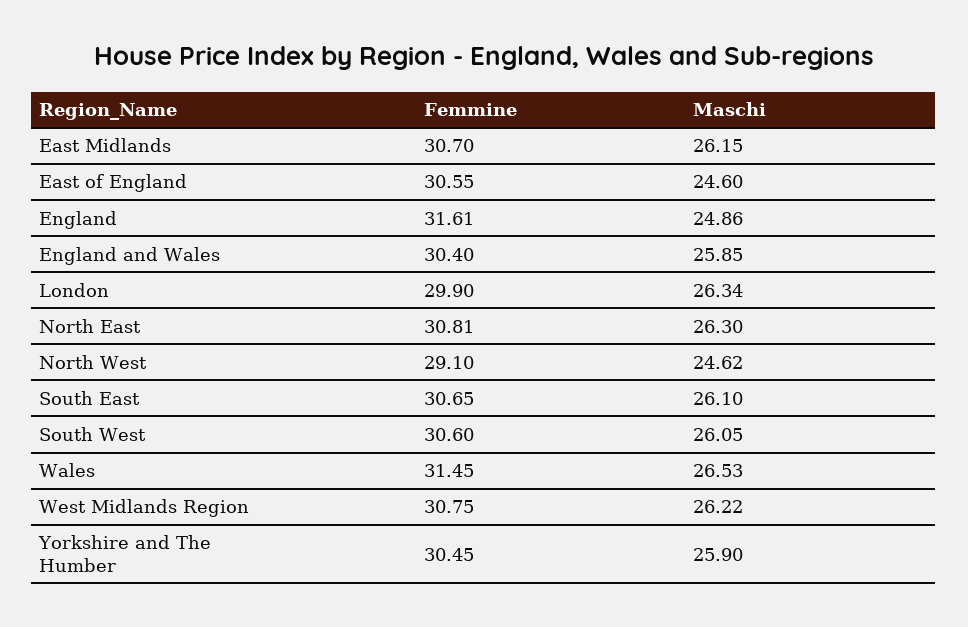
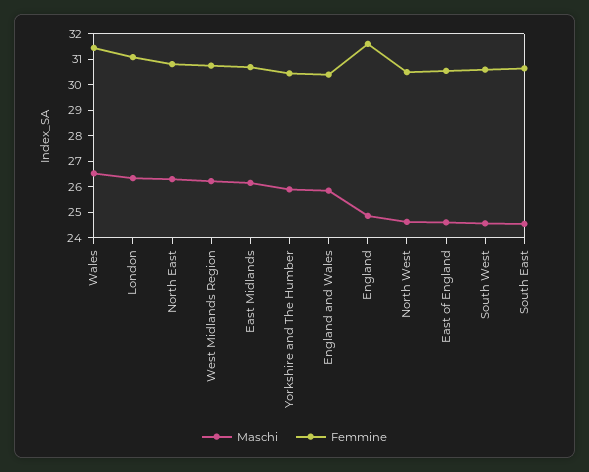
  {
    "Femmine": {
      "East Midlands": 30.7,
      "East of England": 30.55,
      "England": 31.61,
      "England and Wales": 30.4,
-     "London": 29.9,
+     "London": 31,
      "North East": 30.81,
-     "North West": 29.1,
+     "North West": 30.5,
      "South East": 30.65,
      "South West": 30.6,
      "Wales": 31.45,
      "West Midlands Region": 30.75,
      "Yorkshire and The Humber": 30.45
    },
    "Maschi": {
      "East Midlands": 26.15,
      "East of England": 24.6,
      "England": 24.86,
      "England and Wales": 25.85,
      "London": 26.34,
      "North East": 26.3,
      "North West": 24.62,
-     "South East": 26.1,
+     "South East": 24.5,
-     "South West": 26.05,
+     "South West": 24.5,
      "Wales": 26.53,
      "West Midlands Region": 26.22,
      "Yorkshire and The Humber": 25.9
    }
  }

